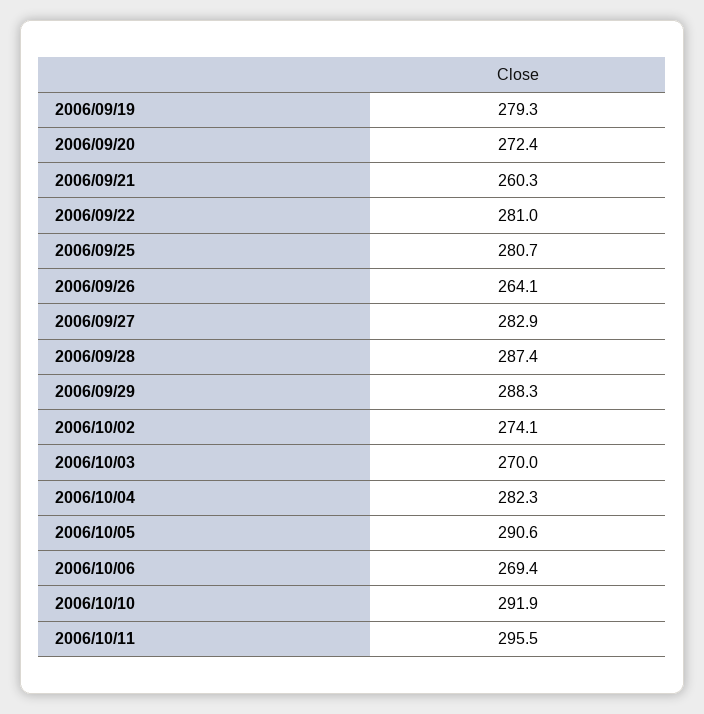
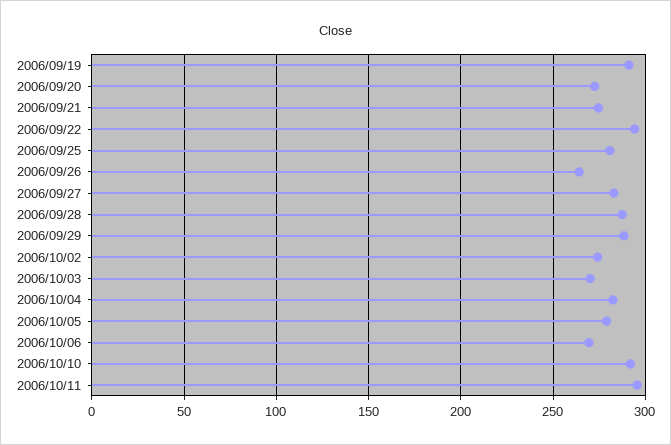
  {
-   "2006/09/19": 279.3,
+   "2006/09/19": 290,
    "2006/09/20": 272.4,
-   "2006/09/21": 260.3,
+   "2006/09/21": 275,
-   "2006/09/22": 281,
+   "2006/09/22": 295,
    "2006/09/25": 280.7,
    "2006/09/26": 264.1,
    "2006/09/27": 282.9,
    "2006/09/28": 287.4,
    "2006/09/29": 288.3,
    "2006/10/02": 274.1,
    "2006/10/03": 270,
    "2006/10/04": 282.3,
-   "2006/10/05": 290.6,
+   "2006/10/05": 280,
    "2006/10/06": 269.4,
    "2006/10/10": 291.9,
    "2006/10/11": 295.5
  }

